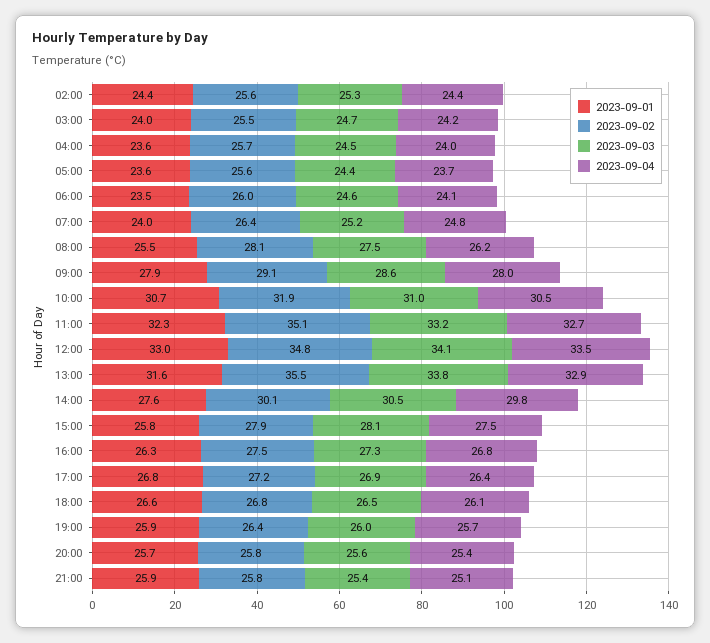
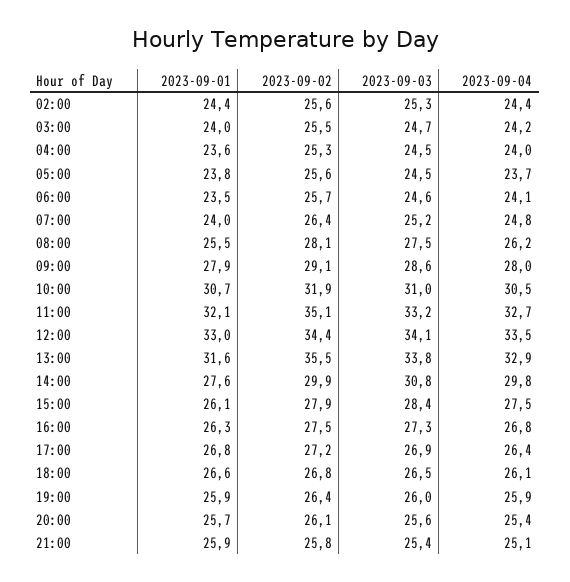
  {
    "2023-09-01": {
      "02:00": 24.4,
      "03:00": 24,
      "04:00": 23.6,
-     "05:00": 23.6,
+     "05:00": 23.8,
      "06:00": 23.5,
      "07:00": 24,
      "08:00": 25.5,
      "09:00": 27.9,
      "10:00": 30.7,
-     "11:00": 32.3,
+     "11:00": 32.1,
      "12:00": 33,
      "13:00": 31.6,
      "14:00": 27.6,
-     "15:00": 25.8,
+     "15:00": 26.1,
      "16:00": 26.3,
      "17:00": 26.8,
      "18:00": 26.6,
      "19:00": 25.9,
      "20:00": 25.7,
      "21:00": 25.9
    },
    "2023-09-02": {
      "02:00": 25.6,
      "03:00": 25.5,
-     "04:00": 25.7,
+     "04:00": 25.3,
      "05:00": 25.6,
-     "06:00": 26,
+     "06:00": 25.7,
      "07:00": 26.4,
      "08:00": 28.1,
      "09:00": 29.1,
      "10:00": 31.9,
      "11:00": 35.1,
-     "12:00": 34.8,
+     "12:00": 34.4,
      "13:00": 35.5,
-     "14:00": 30.1,
+     "14:00": 29.9,
      "15:00": 27.9,
      "16:00": 27.5,
      "17:00": 27.2,
      "18:00": 26.8,
      "19:00": 26.4,
-     "20:00": 25.8,
+     "20:00": 26.1,
      "21:00": 25.8
    },
    "2023-09-03": {
      "02:00": 25.3,
      "03:00": 24.7,
      "04:00": 24.5,
-     "05:00": 24.4,
+     "05:00": 24.5,
      "06:00": 24.6,
      "07:00": 25.2,
      "08:00": 27.5,
      "09:00": 28.6,
      "10:00": 31,
      "11:00": 33.2,
      "12:00": 34.1,
      "13:00": 33.8,
-     "14:00": 30.5,
+     "14:00": 30.8,
-     "15:00": 28.1,
+     "15:00": 28.4,
      "16:00": 27.3,
      "17:00": 26.9,
      "18:00": 26.5,
      "19:00": 26,
      "20:00": 25.6,
      "21:00": 25.4
    },
    "2023-09-04": {
      "02:00": 24.4,
      "03:00": 24.2,
      "04:00": 24,
      "05:00": 23.7,
      "06:00": 24.1,
      "07:00": 24.8,
      "08:00": 26.2,
      "09:00": 28,
      "10:00": 30.5,
      "11:00": 32.7,
      "12:00": 33.5,
      "13:00": 32.9,
      "14:00": 29.8,
      "15:00": 27.5,
      "16:00": 26.8,
      "17:00": 26.4,
      "18:00": 26.1,
-     "19:00": 25.7,
+     "19:00": 25.9,
      "20:00": 25.4,
      "21:00": 25.1
    }
  }

